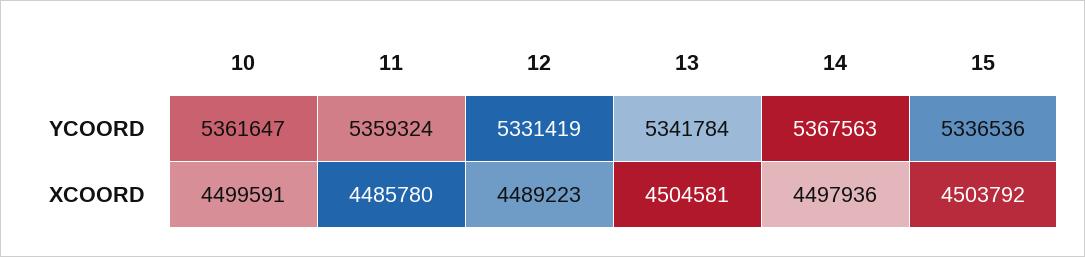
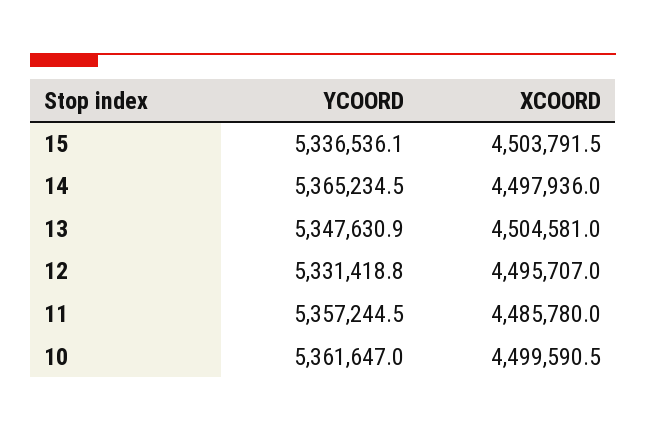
  {
    "10": {
      "YCOORD": 5361647,
      "XCOORD": 4499590.5
    },
    "11": {
-     "YCOORD": 5359324,
+     "YCOORD": 5357244.5,
      "XCOORD": 4485780
    },
    "12": {
      "YCOORD": 5331418.8,
-     "XCOORD": 4489223
+     "XCOORD": 4495707
    },
    "13": {
-     "YCOORD": 5341784,
+     "YCOORD": 5347630.9,
      "XCOORD": 4504581
    },
    "14": {
-     "YCOORD": 5367563,
+     "YCOORD": 5365234.5,
      "XCOORD": 4497936
    },
    "15": {
      "YCOORD": 5336536.1,
      "XCOORD": 4503791.5
    }
  }

